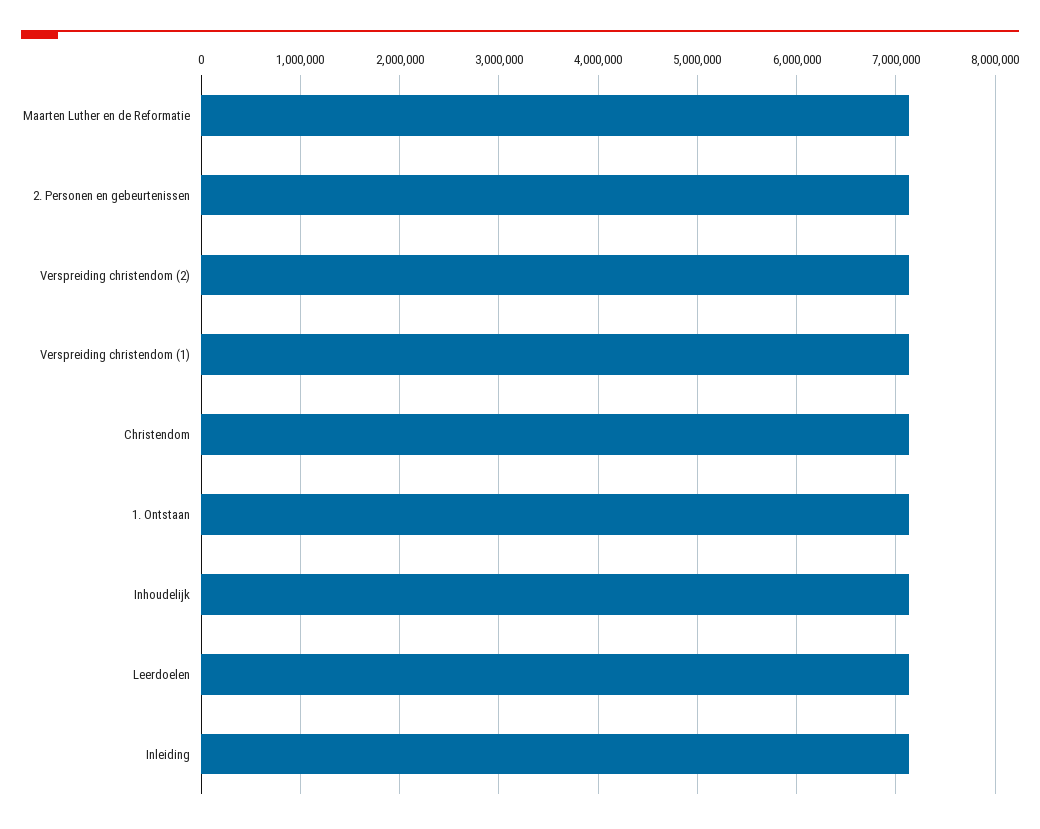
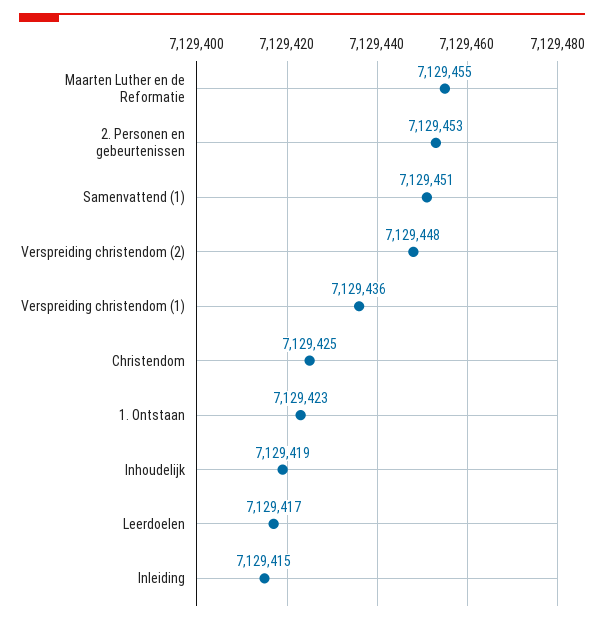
  {
    "Maarten Luther en de Reformatie": 7129455,
    "2. Personen en gebeurtenissen": 7129453,
    "Verspreiding christendom (2)": 7129448,
    "Verspreiding christendom (1)": 7129436,
    "Christendom": 7129425,
    "1. Ontstaan": 7129423,
    "Inhoudelijk": 7129419,
    "Leerdoelen": 7129417,
-   "Inleiding": 7129415
+   "Inleiding": 7129415,
+   "Samenvattend (1)": 7129451
  }

